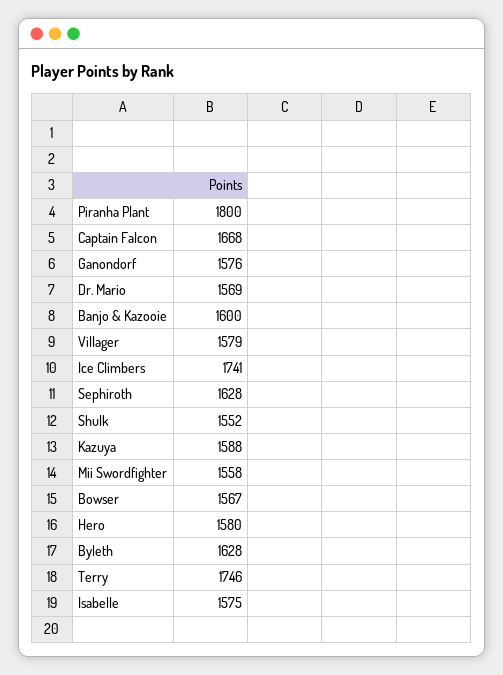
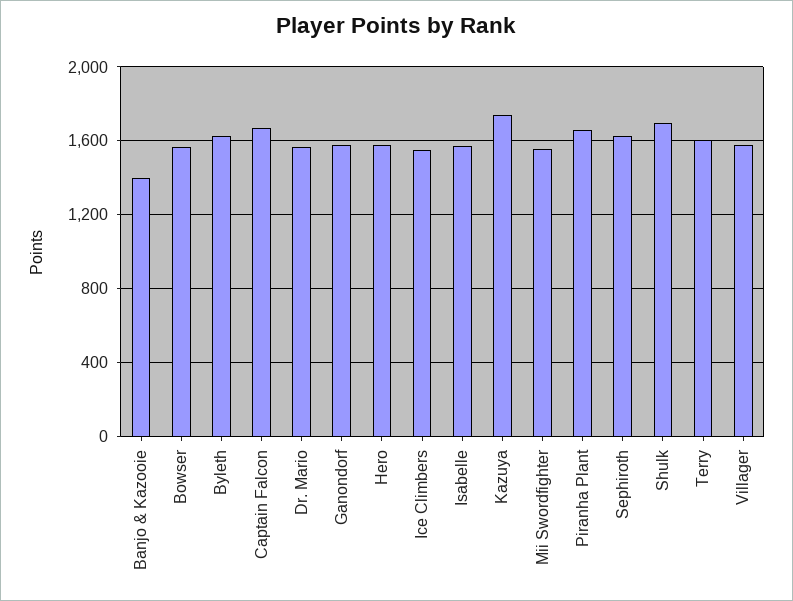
  {
-   "Piranha Plant": 1800,
+   "Piranha Plant": 1650,
    "Captain Falcon": 1668,
    "Ganondorf": 1576,
    "Dr. Mario": 1569,
-   "Banjo & Kazooie": 1600,
+   "Banjo & Kazooie": 1400,
    "Villager": 1579,
-   "Ice Climbers": 1741,
+   "Ice Climbers": 1550,
    "Sephiroth": 1628,
-   "Shulk": 1552,
+   "Shulk": 1700,
-   "Kazuya": 1588,
+   "Kazuya": 1750,
    "Mii Swordfighter": 1558,
    "Bowser": 1567,
    "Hero": 1580,
    "Byleth": 1628,
-   "Terry": 1746,
+   "Terry": 1600,
    "Isabelle": 1575
  }

